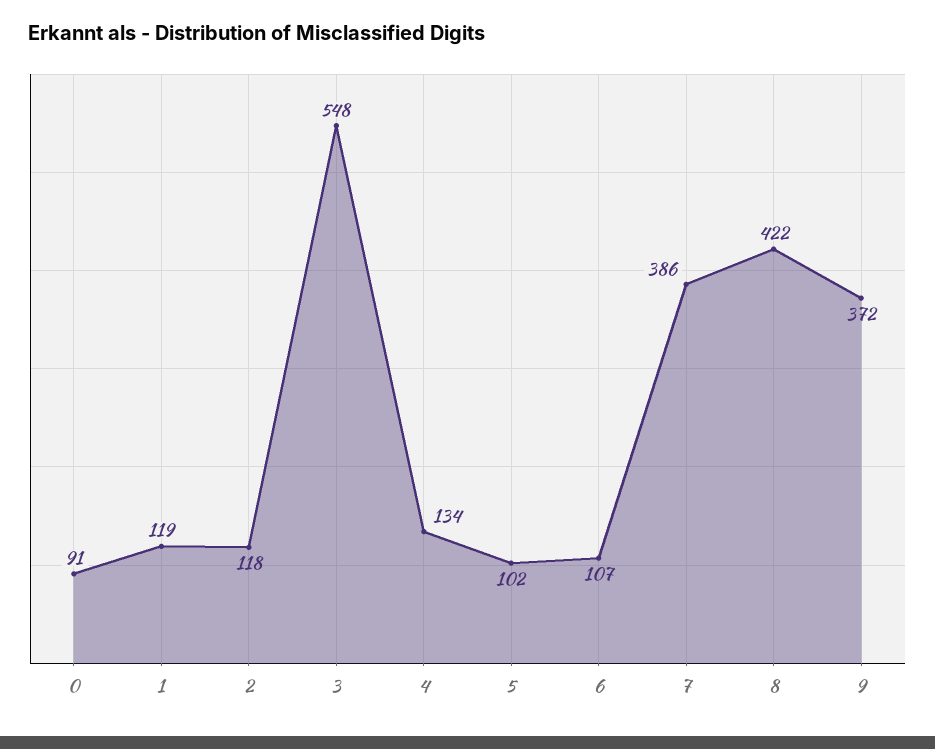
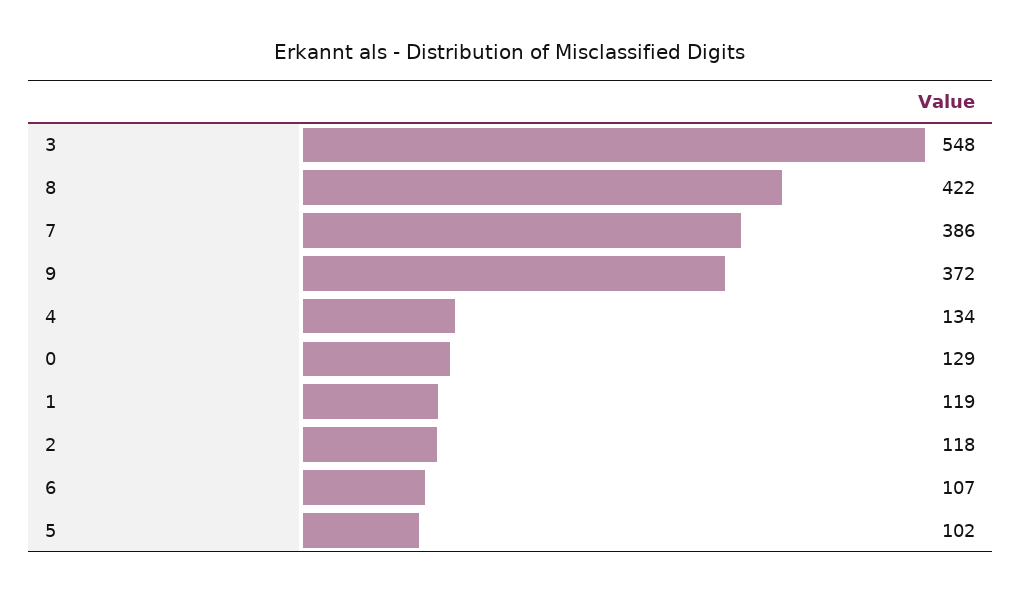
  {
-   "0": 91,
+   "0": 129,
    "1": 119,
    "2": 118,
    "3": 548,
    "4": 134,
    "5": 102,
    "6": 107,
    "7": 386,
    "8": 422,
    "9": 372
  }

